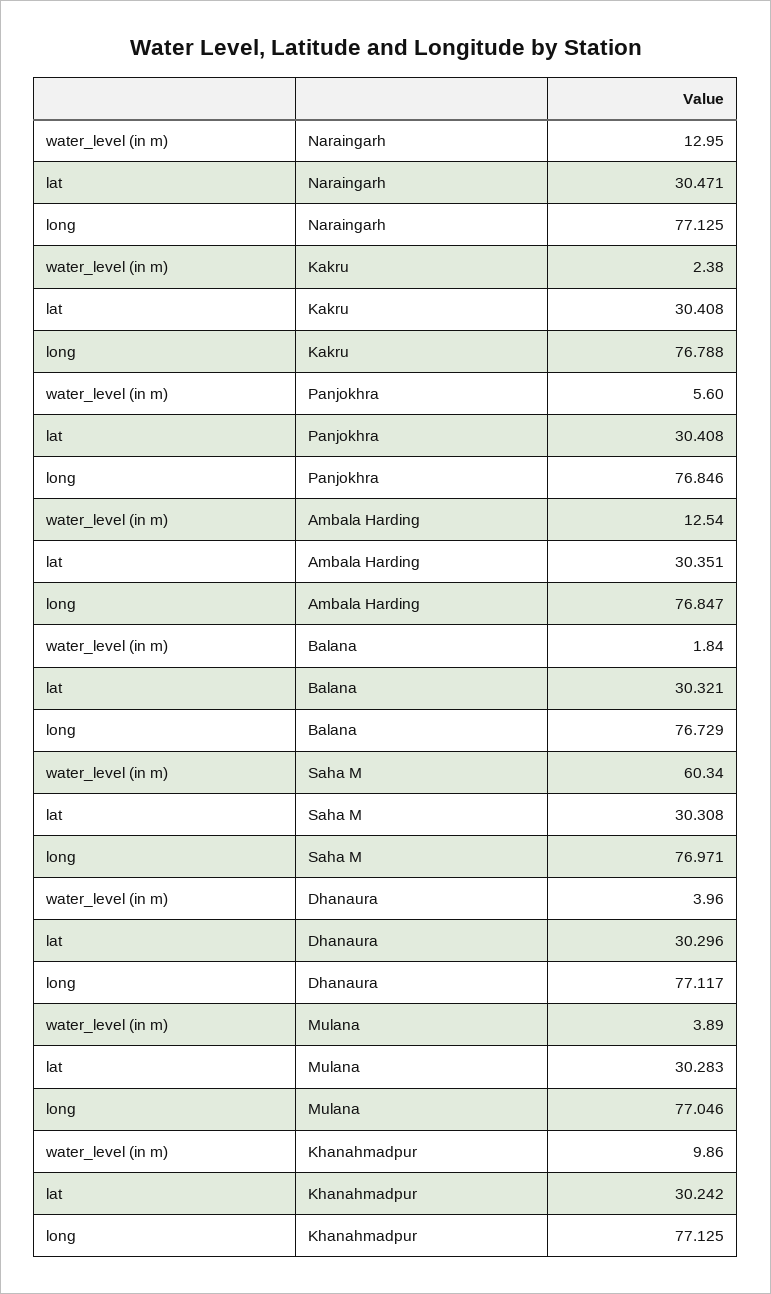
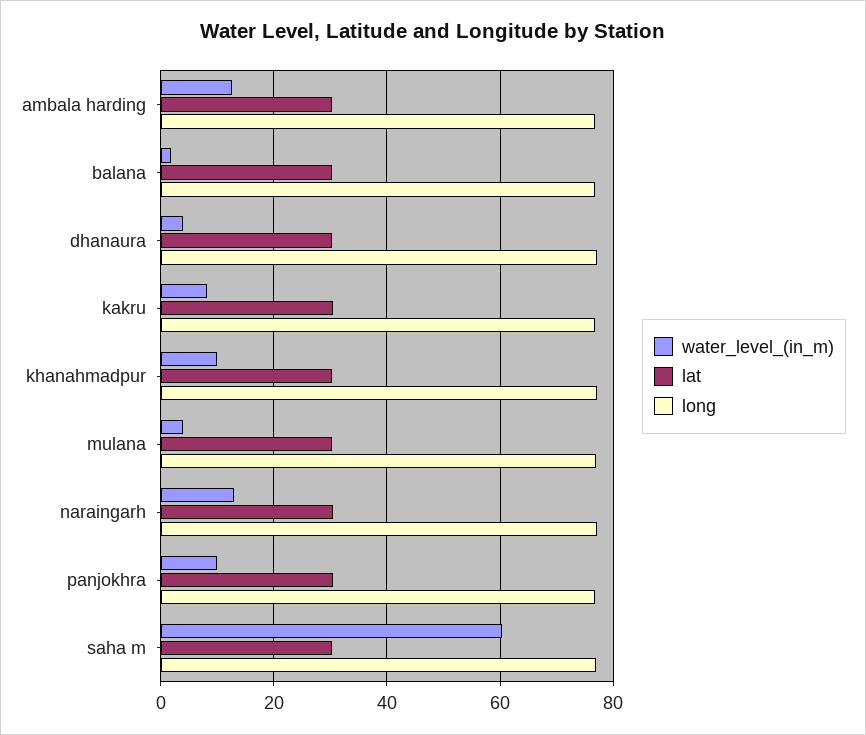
  {
    "water_level (in m)": {
      "Naraingarh": 12.95,
-     "Kakru": 2.38,
+     "Kakru": 8,
-     "Panjokhra": 5.6,
+     "Panjokhra": 10,
      "Ambala Harding": 12.54,
      "Balana": 1.84,
      "Saha M": 60.34,
      "Dhanaura": 3.96,
      "Mulana": 3.89,
      "Khanahmadpur": 9.86
    },
    "lat": {
      "Naraingarh": 30.471,
      "Kakru": 30.408,
      "Panjokhra": 30.408,
      "Ambala Harding": 30.351,
      "Balana": 30.321,
      "Saha M": 30.308,
      "Dhanaura": 30.296,
      "Mulana": 30.283,
      "Khanahmadpur": 30.242
    },
    "long": {
      "Naraingarh": 77.125,
      "Kakru": 76.788,
      "Panjokhra": 76.846,
      "Ambala Harding": 76.847,
      "Balana": 76.729,
      "Saha M": 76.971,
      "Dhanaura": 77.117,
      "Mulana": 77.046,
      "Khanahmadpur": 77.125
    }
  }

